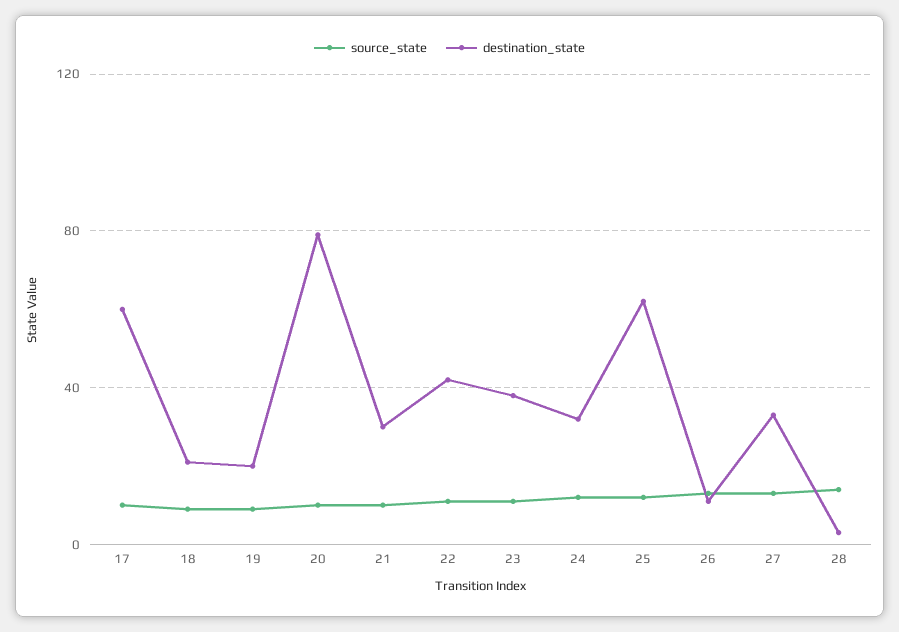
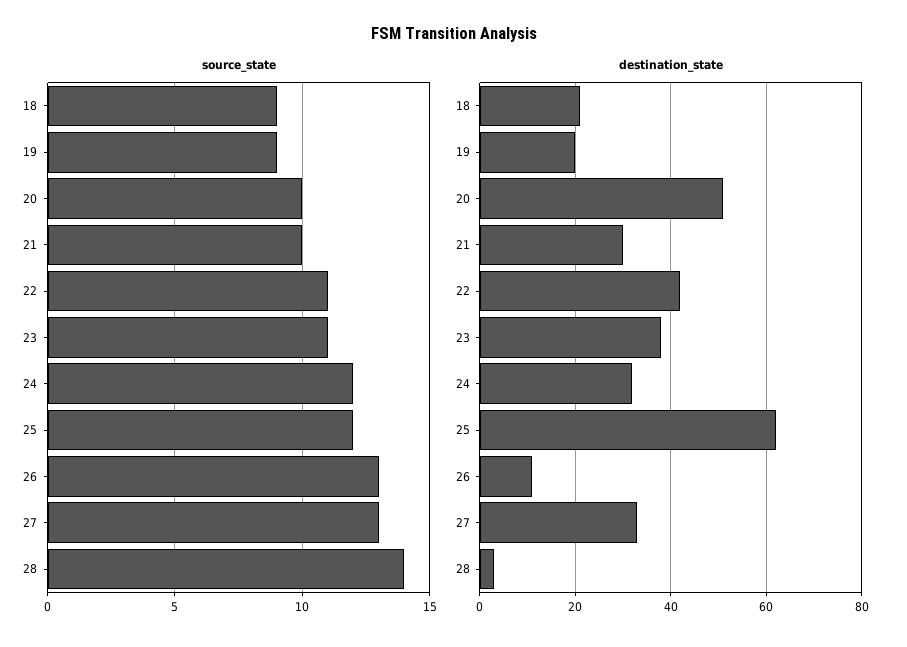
  {
    "source_state": {
-     "17": 10,
      "18": 9,
      "19": 9,
      "20": 10,
      "21": 10,
      "22": 11,
      "23": 11,
      "24": 12,
      "25": 12,
      "26": 13,
      "27": 13,
      "28": 14
    },
    "destination_state": {
-     "17": 60,
      "18": 20,
      "19": 20,
-     "20": 80,
+     "20": 50,
      "21": 30,
      "22": 40,
      "23": 40,
      "24": 30,
      "25": 60,
      "26": 10,
      "27": 35,
      "28": 5
    }
  }

